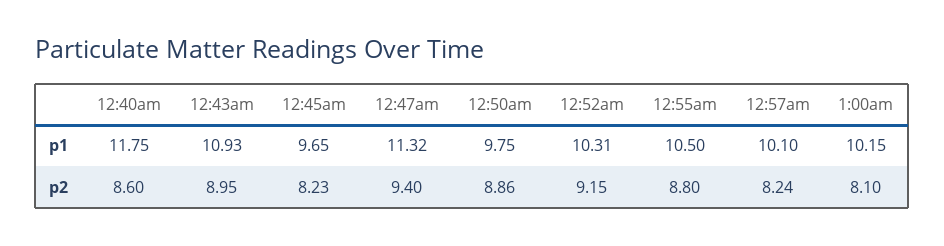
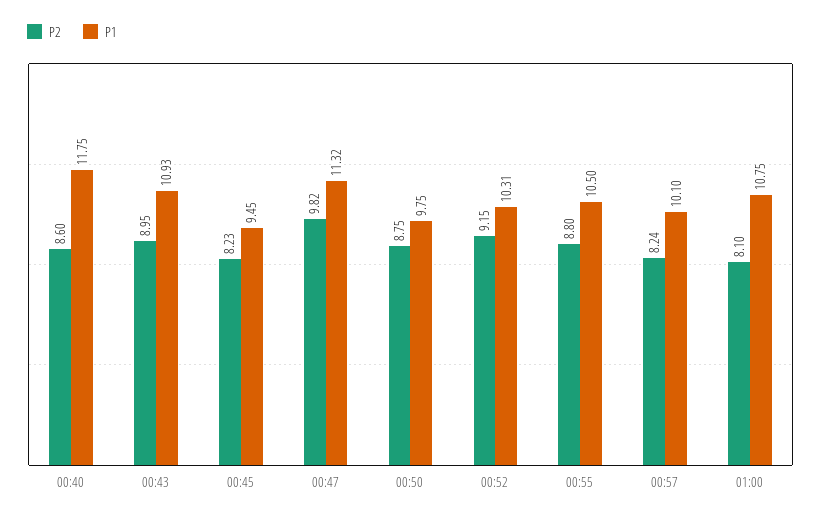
  {
    "p1": {
      "12:40am": 11.75,
      "12:43am": 10.93,
-     "12:45am": 9.65,
+     "12:45am": 9.45,
      "12:47am": 11.32,
      "12:50am": 9.75,
      "12:52am": 10.31,
      "12:55am": 10.5,
      "12:57am": 10.1,
-     "1:00am": 10.15
+     "1:00am": 10.75
    },
    "p2": {
      "12:40am": 8.6,
      "12:43am": 8.95,
      "12:45am": 8.23,
-     "12:47am": 9.4,
+     "12:47am": 9.82,
-     "12:50am": 8.86,
+     "12:50am": 8.75,
      "12:52am": 9.15,
      "12:55am": 8.8,
      "12:57am": 8.24,
      "1:00am": 8.1
    }
  }

